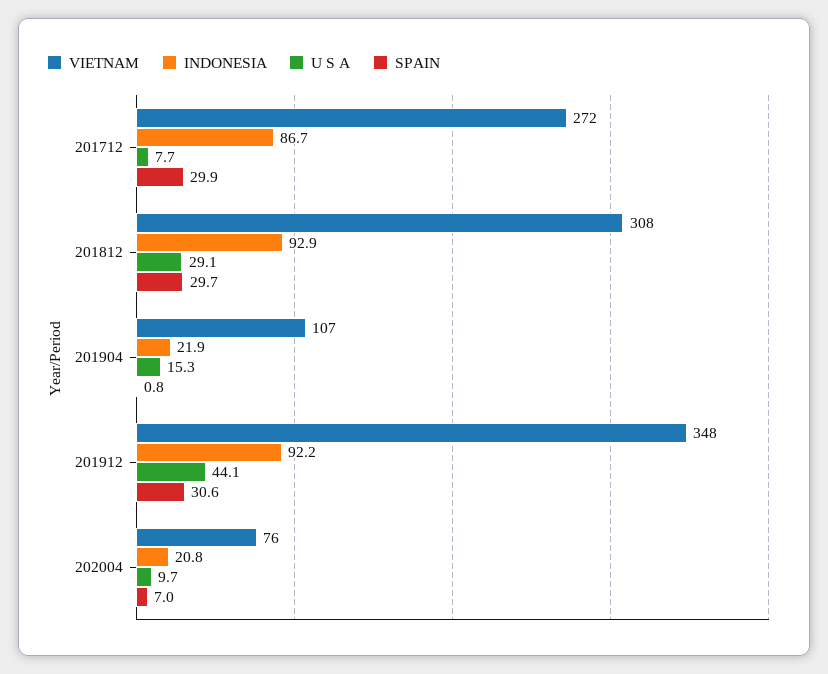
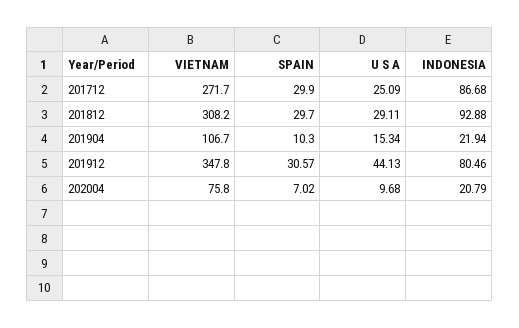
  {
    "VIETNAM": {
      "201712": 271.7,
      "201812": 308.2,
      "201904": 106.7,
      "201912": 347.8,
      "202004": 75.8
    },
    "INDONESIA": {
      "201712": 86.68,
      "201812": 92.88,
      "201904": 21.94,
-     "201912": 92.2,
+     "201912": 80.46,
      "202004": 20.79
    },
    "U S A": {
-     "201712": 7.7,
+     "201712": 25.09,
      "201812": 29.11,
      "201904": 15.34,
      "201912": 44.13,
      "202004": 9.68
    },
    "SPAIN": {
      "201712": 29.9,
      "201812": 29.7,
-     "201904": 0.8,
+     "201904": 10.3,
      "201912": 30.57,
      "202004": 7.02
    }
  }

